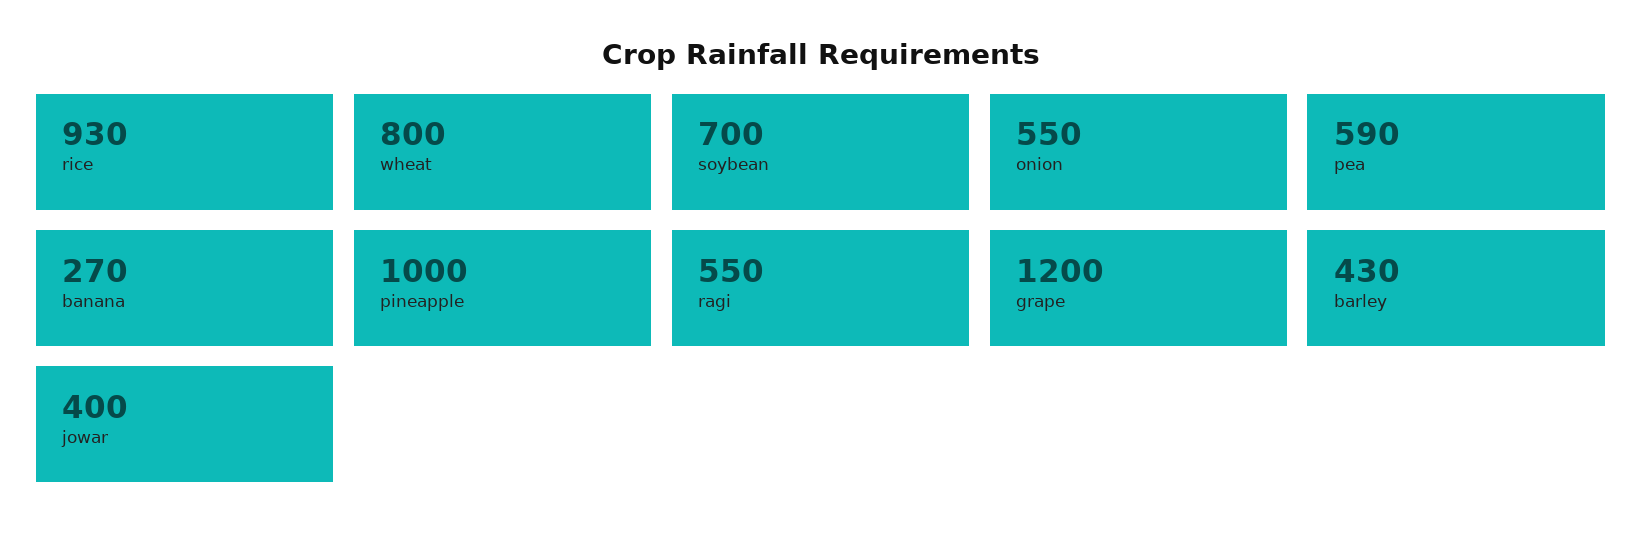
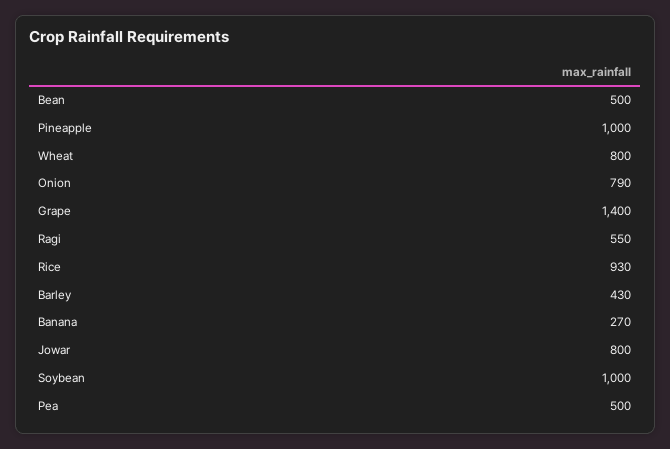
  {
    "rice": 930,
    "wheat": 800,
-   "soybean": 700,
+   "soybean": 1000,
-   "onion": 550,
+   "onion": 790,
-   "pea": 590,
+   "pea": 500,
    "banana": 270,
    "pineapple": 1000,
    "ragi": 550,
-   "grape": 1200,
+   "grape": 1400,
    "barley": 430,
-   "jowar": 400
+   "jowar": 800,
+   "Bean": 500
  }

